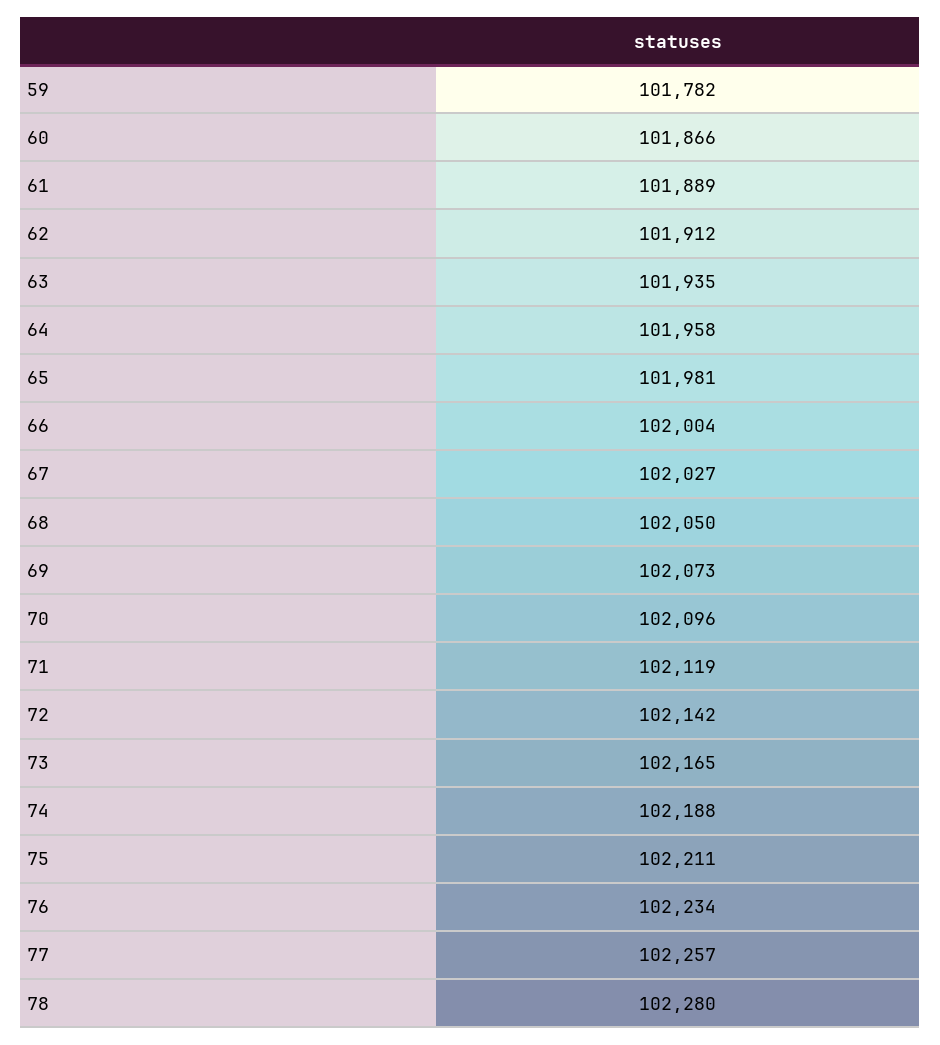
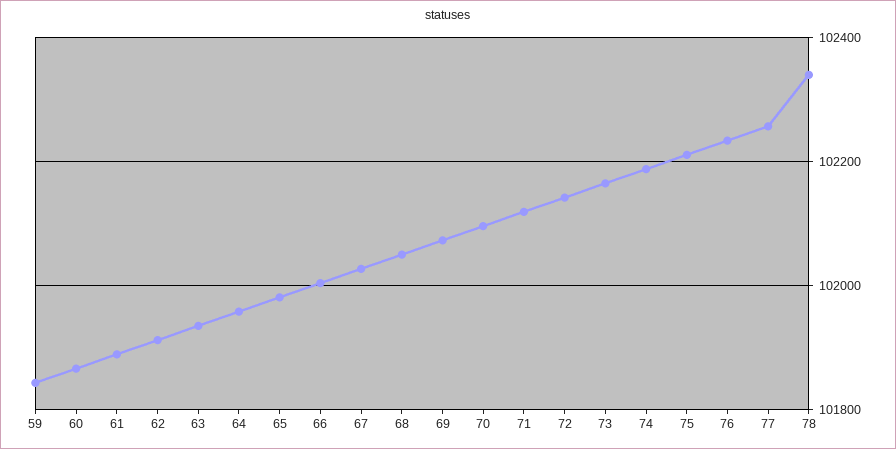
  {
-   "59": 101782,
+   "59": 101840,
    "60": 101866,
    "61": 101889,
    "62": 101912,
    "63": 101935,
    "64": 101958,
    "65": 101981,
    "66": 102004,
    "67": 102027,
    "68": 102050,
    "69": 102073,
    "70": 102096,
    "71": 102119,
    "72": 102142,
    "73": 102165,
    "74": 102188,
    "75": 102211,
    "76": 102234,
    "77": 102257,
-   "78": 102280
+   "78": 102340
  }

